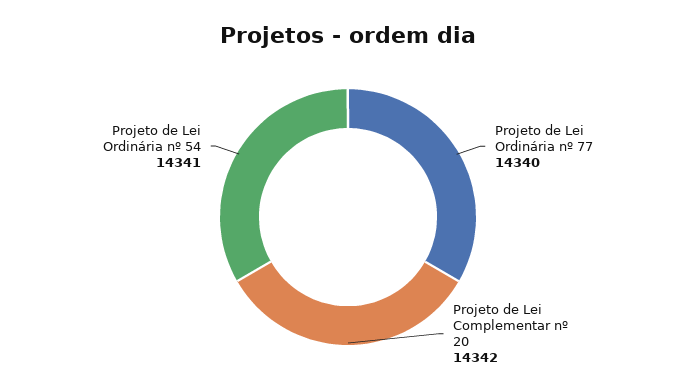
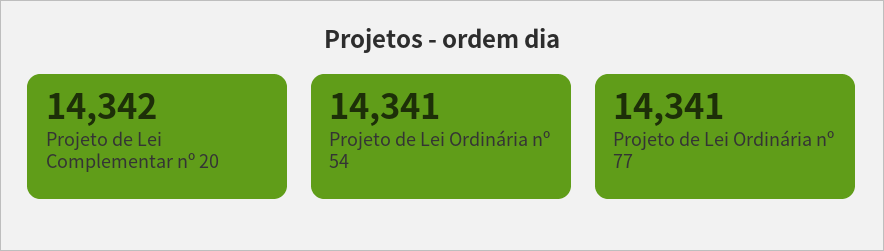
  {
-   "Projeto de Lei Ordinária nº 77": 14340,
+   "Projeto de Lei Ordinária nº 77": 14341,
    "Projeto de Lei Complementar nº 20": 14342,
    "Projeto de Lei Ordinária nº 54": 14341
  }

